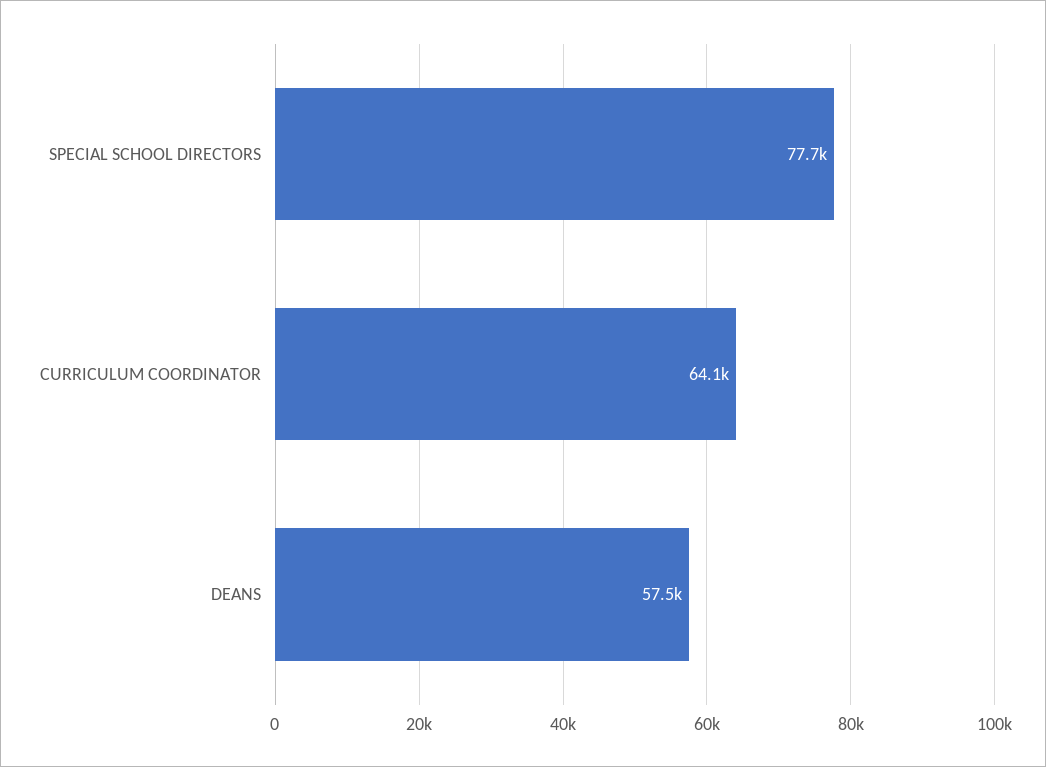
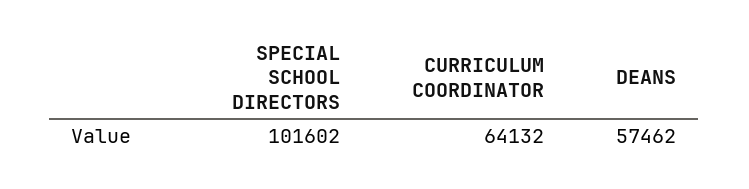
  {
-   "SPECIAL SCHOOL DIRECTORS": 77700,
+   "SPECIAL SCHOOL DIRECTORS": 101602,
    "CURRICULUM COORDINATOR": 64132,
    "DEANS": 57462
  }

